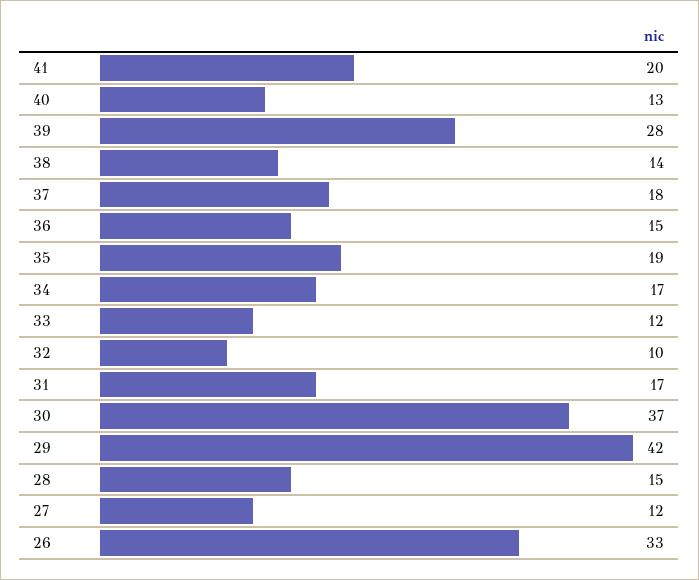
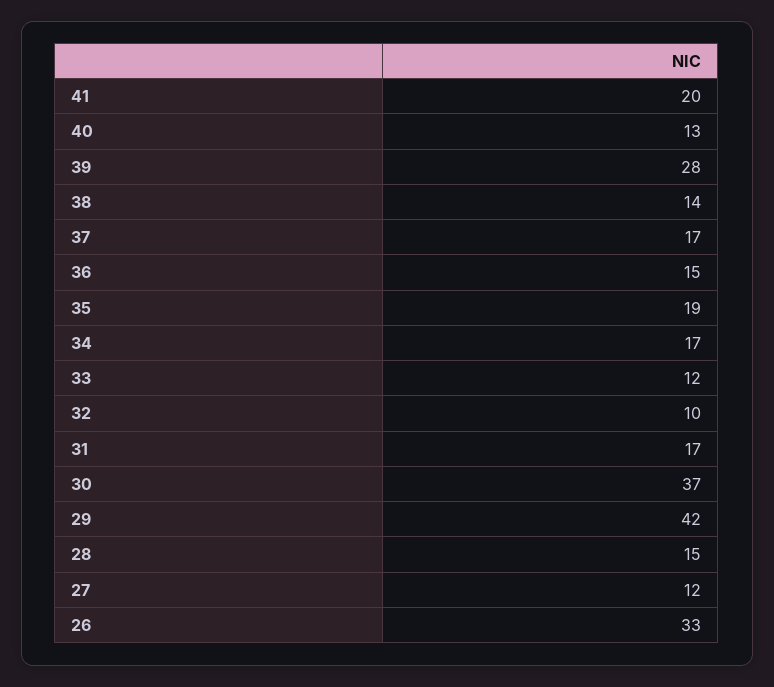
  {
    "41": 20,
    "40": 13,
    "39": 28,
    "38": 14,
-   "37": 18,
+   "37": 17,
    "36": 15,
    "35": 19,
    "34": 17,
    "33": 12,
    "32": 10,
    "31": 17,
    "30": 37,
    "29": 42,
    "28": 15,
    "27": 12,
    "26": 33
  }

